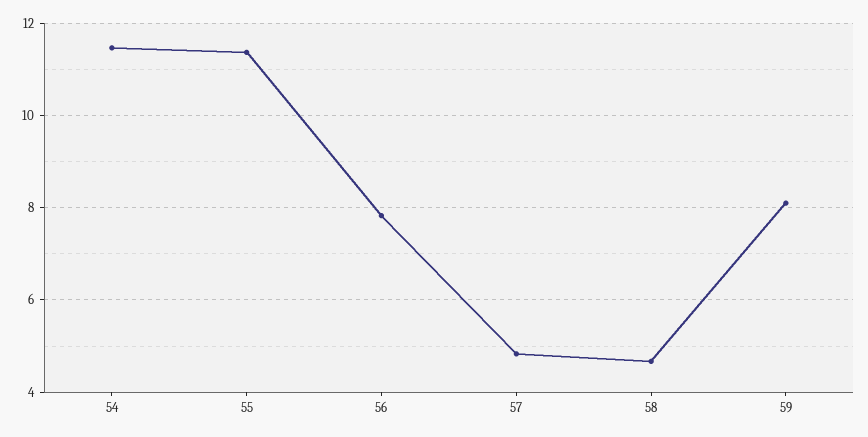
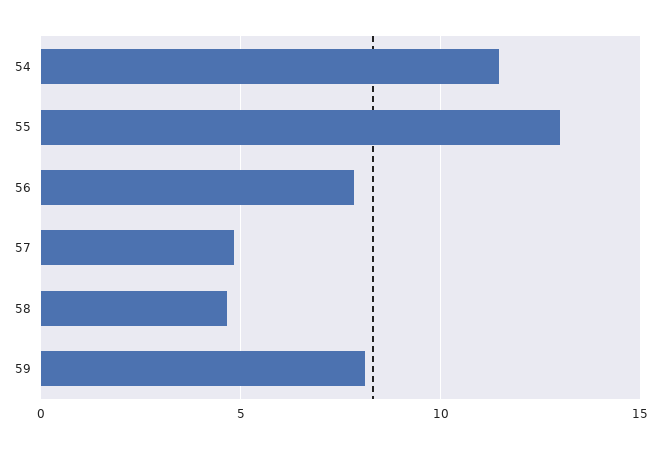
  {
    "54": 11.4,
-   "55": 11.4,
+   "55": 13,
    "56": 7.8,
    "57": 4.8,
    "58": 4.6,
    "59": 8.2
  }

